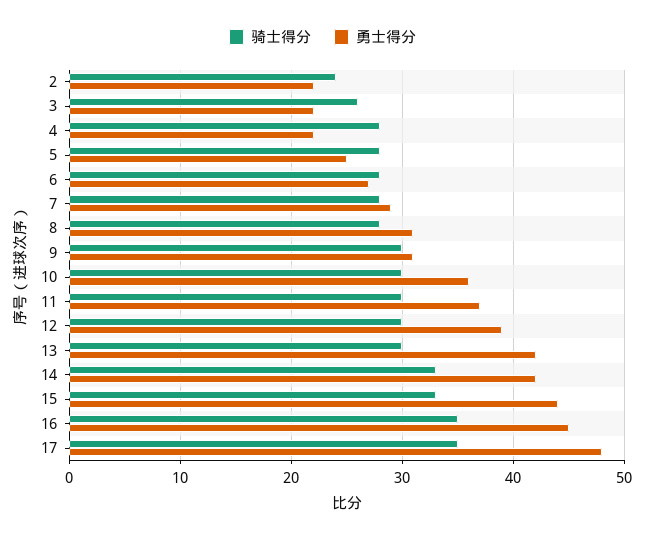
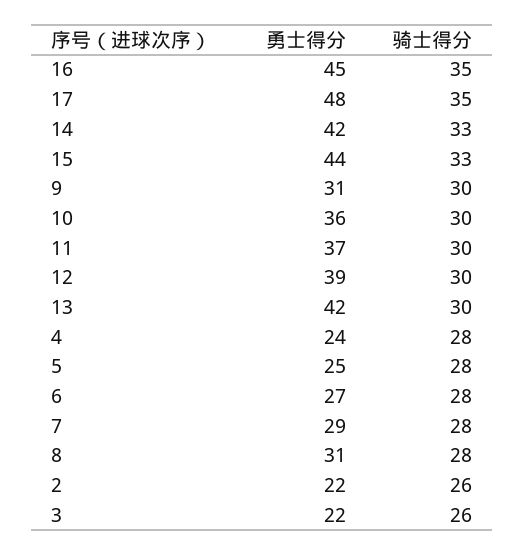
  {
    "骑士得分": {
-     "2": 24,
+     "2": 26,
      "3": 26,
      "4": 28,
      "5": 28,
      "6": 28,
      "7": 28,
      "8": 28,
      "9": 30,
      "10": 30,
      "11": 30,
      "12": 30,
      "13": 30,
      "14": 33,
      "15": 33,
      "16": 35,
      "17": 35
    },
    "勇士得分": {
      "2": 22,
      "3": 22,
-     "4": 22,
+     "4": 24,
      "5": 25,
      "6": 27,
      "7": 29,
      "8": 31,
      "9": 31,
      "10": 36,
      "11": 37,
      "12": 39,
      "13": 42,
      "14": 42,
      "15": 44,
      "16": 45,
      "17": 48
    }
  }

